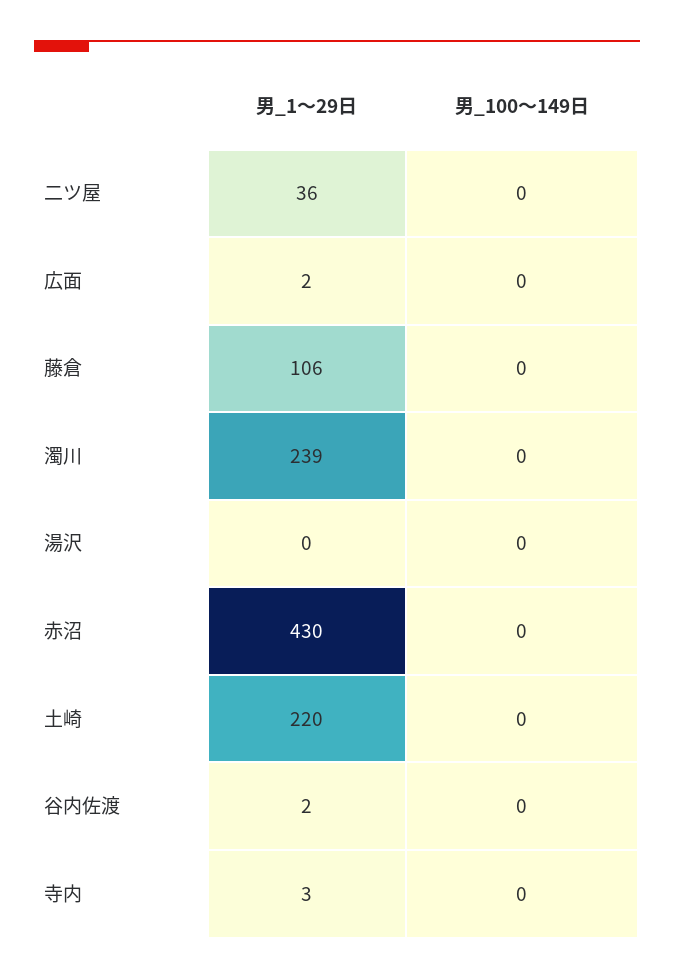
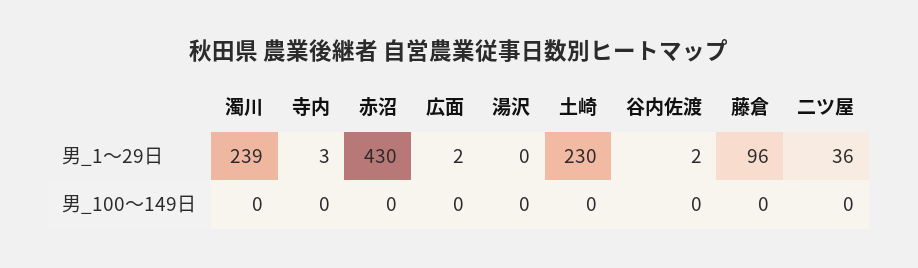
  {
    "男_1～29日": {
      "二ツ屋": 36,
      "広面": 2,
-     "藤倉": 106,
+     "藤倉": 96,
      "濁川": 239,
      "湯沢": 0,
      "赤沼": 430,
-     "土崎": 220,
+     "土崎": 230,
      "谷内佐渡": 2,
      "寺内": 3
    },
    "男_100～149日": {
      "二ツ屋": 0,
      "広面": 0,
      "藤倉": 0,
      "濁川": 0,
      "湯沢": 0,
      "赤沼": 0,
      "土崎": 0,
      "谷内佐渡": 0,
      "寺内": 0
    }
  }

